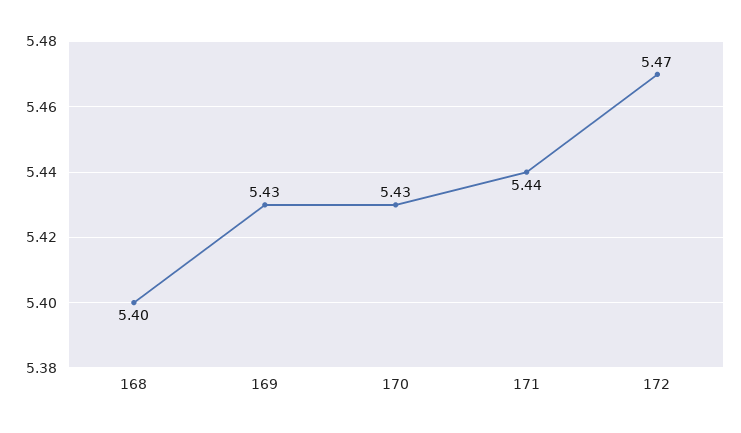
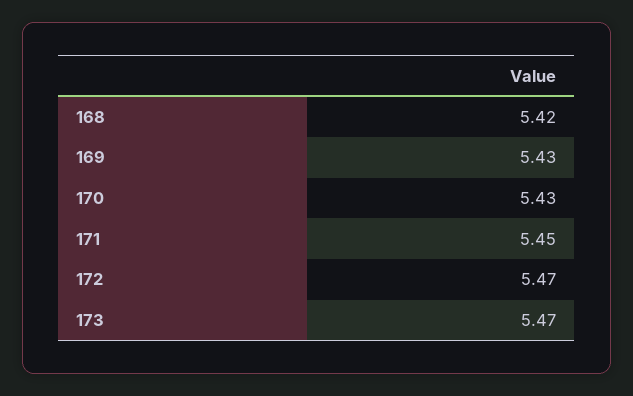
  {
-   "168": 5.4,
+   "168": 5.42,
    "169": 5.43,
    "170": 5.43,
-   "171": 5.44,
+   "171": 5.45,
-   "172": 5.47
+   "172": 5.47,
+   "173": 5.47
  }

